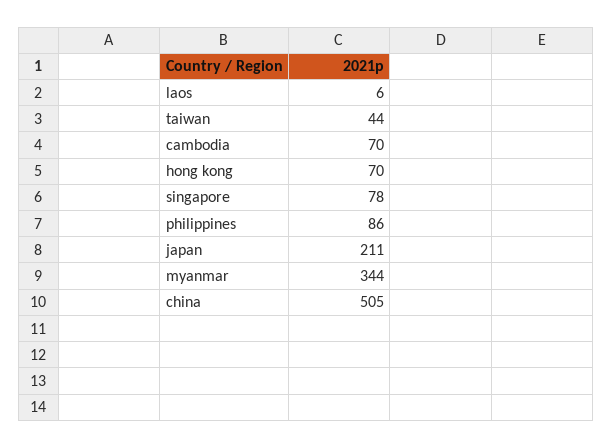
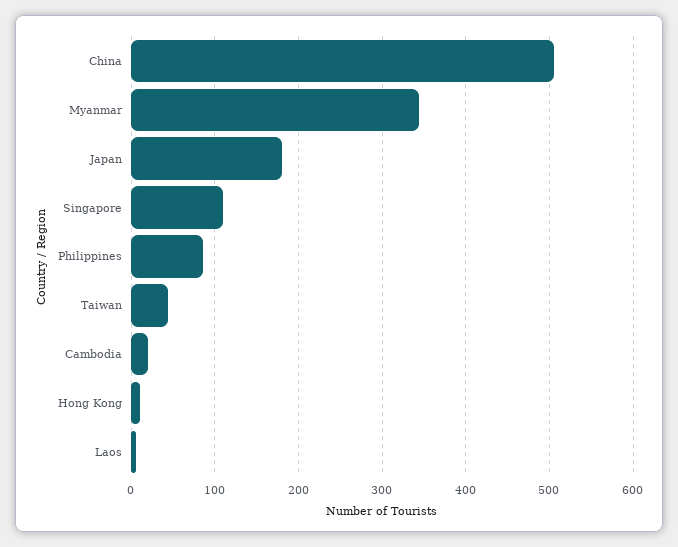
  {
    "laos": 6,
    "taiwan": 44,
-   "cambodia": 70,
+   "cambodia": 20,
-   "hong kong": 70,
+   "hong kong": 10,
-   "singapore": 78,
+   "singapore": 110,
    "philippines": 86,
-   "japan": 211,
+   "japan": 180,
    "myanmar": 344,
    "china": 505
  }

